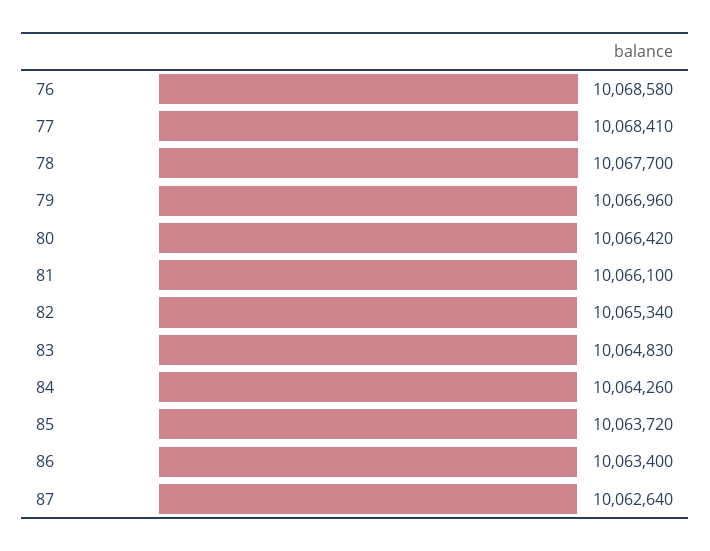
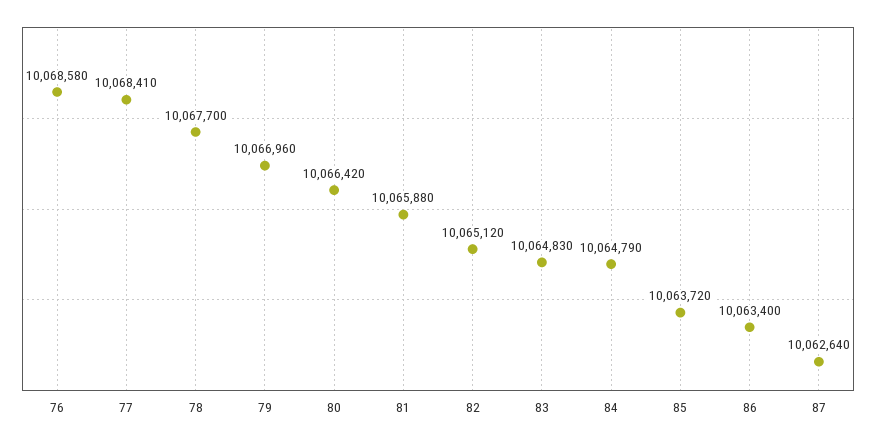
  {
    "76": 10068580,
    "77": 10068410,
    "78": 10067700,
    "79": 10066960,
    "80": 10066420,
-   "81": 10066100,
+   "81": 10065880,
-   "82": 10065340,
+   "82": 10065120,
    "83": 10064830,
-   "84": 10064260,
+   "84": 10064790,
    "85": 10063720,
    "86": 10063400,
    "87": 10062640
  }

